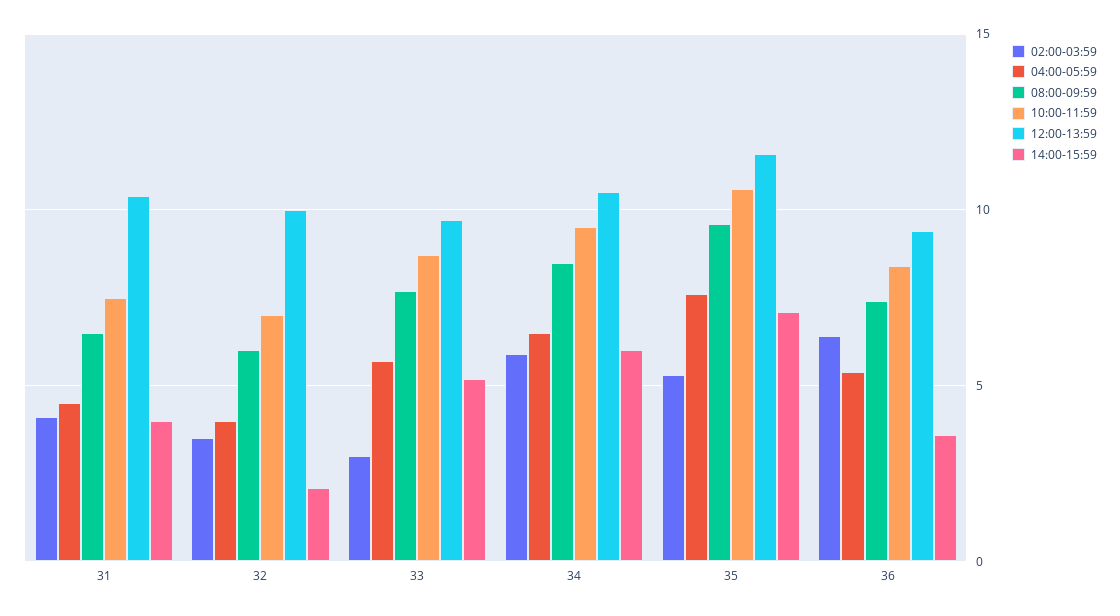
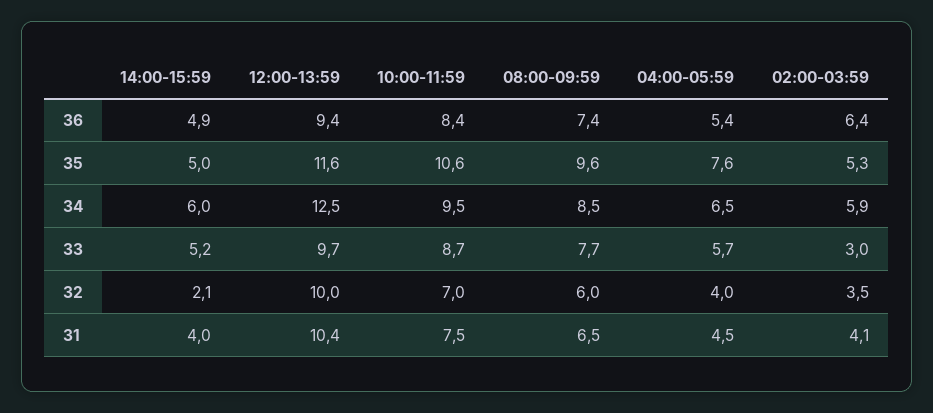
  {
    "02:00-03:59": {
      "31": 4.1,
      "32": 3.5,
      "33": 3,
      "34": 5.9,
      "35": 5.3,
      "36": 6.4
    },
    "04:00-05:59": {
      "31": 4.5,
      "32": 4,
      "33": 5.7,
      "34": 6.5,
      "35": 7.6,
      "36": 5.4
    },
    "08:00-09:59": {
      "31": 6.5,
      "32": 6,
      "33": 7.7,
      "34": 8.5,
      "35": 9.6,
      "36": 7.4
    },
    "10:00-11:59": {
      "31": 7.5,
      "32": 7,
      "33": 8.7,
      "34": 9.5,
      "35": 10.6,
      "36": 8.4
    },
    "12:00-13:59": {
      "31": 10.4,
      "32": 10,
      "33": 9.7,
-     "34": 10.5,
+     "34": 12.5,
      "35": 11.6,
      "36": 9.4
    },
    "14:00-15:59": {
      "31": 4,
      "32": 2.1,
      "33": 5.2,
      "34": 6,
-     "35": 7,
+     "35": 5,
-     "36": 3.5
+     "36": 4.9
    }
  }

